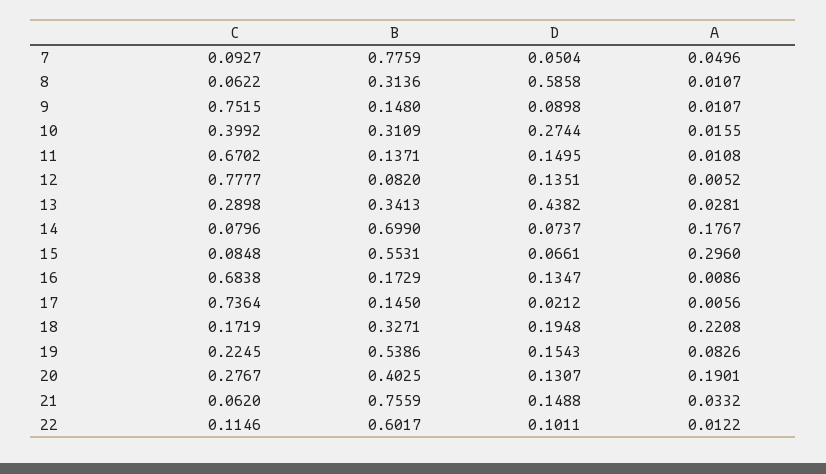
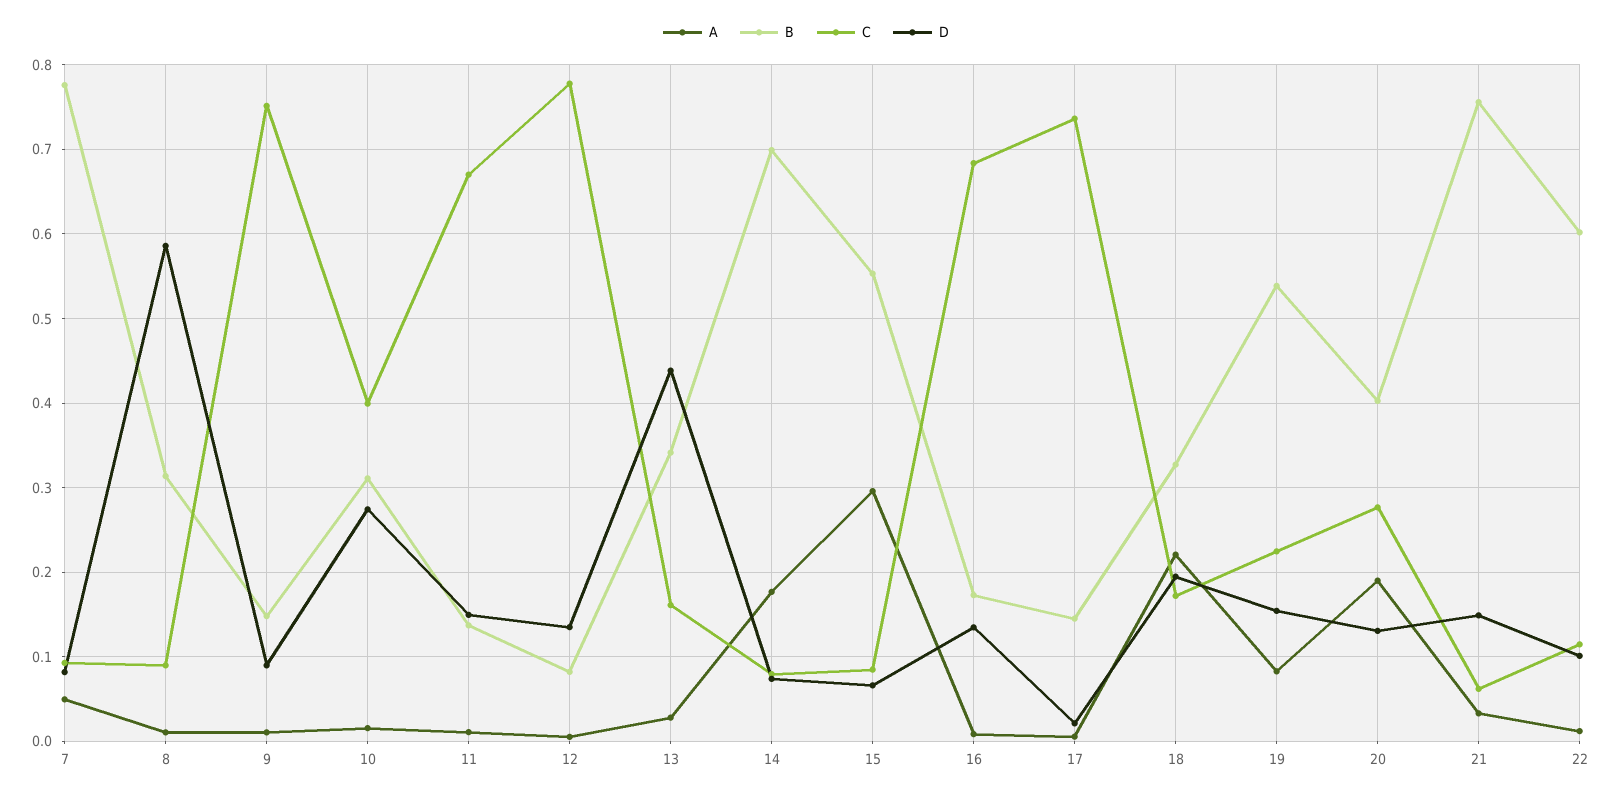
  {
    "C": {
      "7": 0.0927,
-     "8": 0.0622,
+     "8": 0.09,
      "9": 0.7515,
      "10": 0.3992,
      "11": 0.6702,
      "12": 0.7777,
-     "13": 0.2898,
+     "13": 0.16,
      "14": 0.0796,
      "15": 0.0848,
      "16": 0.6838,
      "17": 0.7364,
      "18": 0.1719,
      "19": 0.2245,
      "20": 0.2767,
      "21": 0.062,
      "22": 0.1146
    },
    "B": {
      "7": 0.7759,
      "8": 0.3136,
      "9": 0.148,
      "10": 0.3109,
      "11": 0.1371,
      "12": 0.082,
      "13": 0.3413,
      "14": 0.699,
      "15": 0.5531,
      "16": 0.1729,
      "17": 0.145,
      "18": 0.3271,
      "19": 0.5386,
      "20": 0.4025,
      "21": 0.7559,
      "22": 0.6017
    },
    "D": {
-     "7": 0.0504,
+     "7": 0.08,
      "8": 0.5858,
      "9": 0.0898,
      "10": 0.2744,
      "11": 0.1495,
      "12": 0.1351,
      "13": 0.4382,
      "14": 0.0737,
      "15": 0.0661,
      "16": 0.1347,
      "17": 0.0212,
      "18": 0.1948,
      "19": 0.1543,
      "20": 0.1307,
      "21": 0.1488,
      "22": 0.1011
    },
    "A": {
      "7": 0.0496,
      "8": 0.0107,
      "9": 0.0107,
      "10": 0.0155,
      "11": 0.0108,
      "12": 0.0052,
      "13": 0.0281,
      "14": 0.1767,
      "15": 0.296,
      "16": 0.0086,
      "17": 0.0056,
      "18": 0.2208,
      "19": 0.0826,
      "20": 0.1901,
      "21": 0.0332,
      "22": 0.0122
    }
  }

